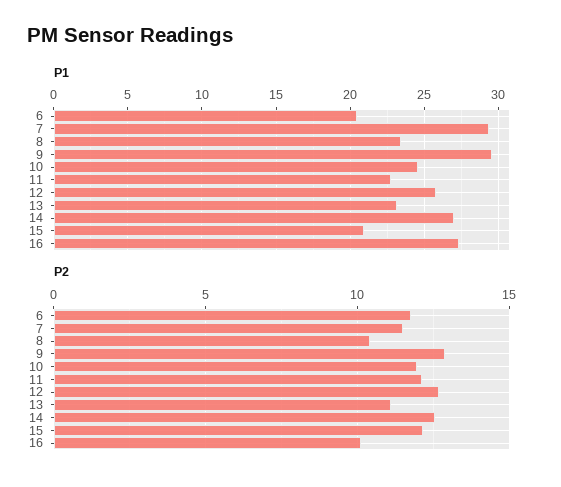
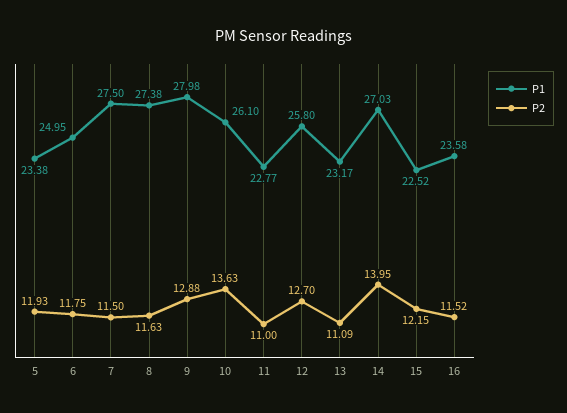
  {
    "P1": {
-     "6": 20.5,
+     "6": 24.95,
-     "7": 29.5,
+     "7": 27.5,
-     "8": 23.5,
+     "8": 27.38,
-     "9": 29.5,
+     "9": 27.98,
-     "10": 24.5,
+     "10": 26.1,
      "11": 22.77,
      "12": 25.8,
      "13": 23.17,
      "14": 27.03,
-     "15": 21,
+     "15": 22.52,
-     "16": 27.5
+     "16": 23.58,
+     "5": 23.38
    },
    "P2": {
      "6": 11.75,
      "7": 11.5,
-     "8": 10.5,
+     "8": 11.63,
      "9": 12.88,
-     "10": 12,
+     "10": 13.63,
-     "11": 12,
+     "11": 11,
      "12": 12.7,
      "13": 11.09,
-     "14": 12.5,
+     "14": 13.95,
      "15": 12.15,
-     "16": 10
+     "16": 11.52,
+     "5": 11.93
    }
  }

